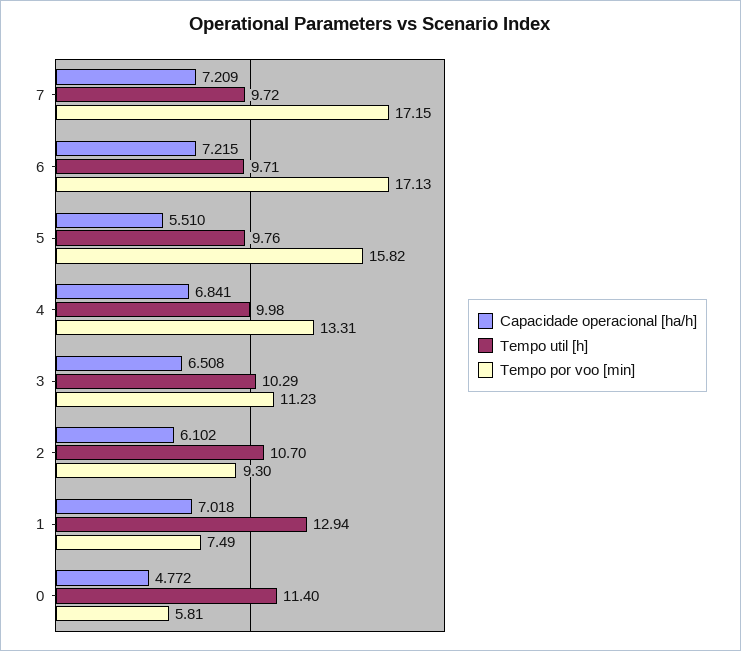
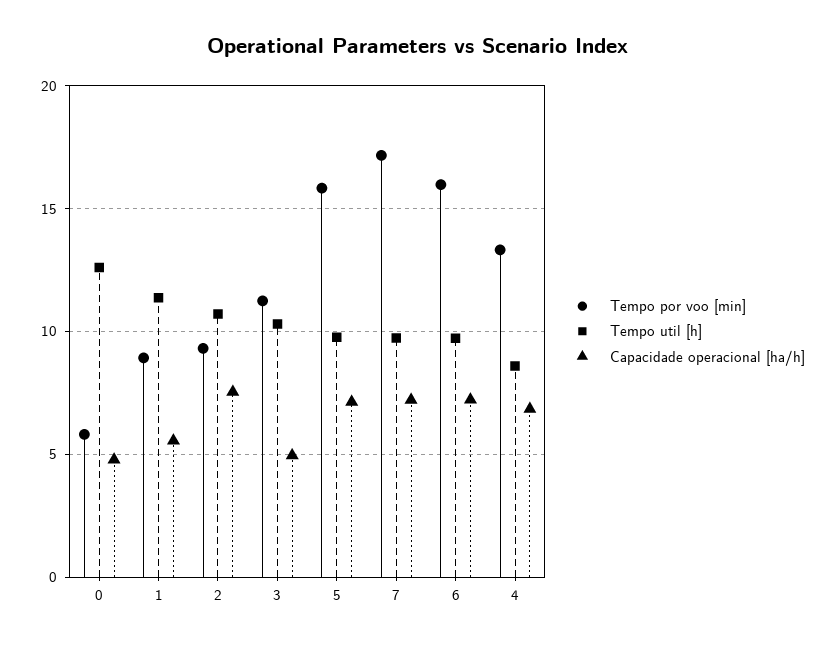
  {
    "Capacidade operacional [ha/h]": {
      "7": 7.209,
      "6": 7.215,
-     "5": 5.51,
+     "5": 7,
      "4": 6.841,
-     "3": 6.508,
+     "3": 5,
-     "2": 6.102,
+     "2": 7.5,
-     "1": 7.018,
+     "1": 5.5,
      "0": 4.772
    },
    "Tempo util [h]": {
      "7": 9.72,
      "6": 9.71,
      "5": 9.76,
-     "4": 9.98,
+     "4": 8.5,
      "3": 10.29,
      "2": 10.7,
-     "1": 12.94,
+     "1": 11.5,
-     "0": 11.4
+     "0": 12.5
    },
    "Tempo por voo [min]": {
      "7": 17.15,
-     "6": 17.13,
+     "6": 16,
      "5": 15.82,
      "4": 13.31,
      "3": 11.23,
      "2": 9.3,
-     "1": 7.49,
+     "1": 9,
      "0": 5.81
    }
  }

